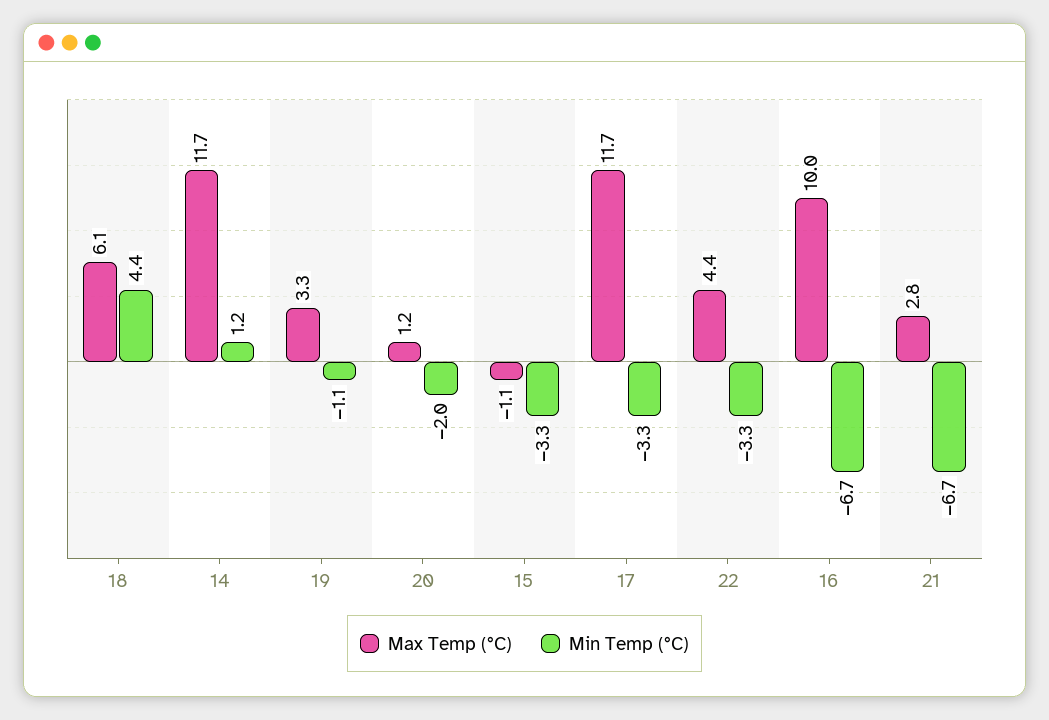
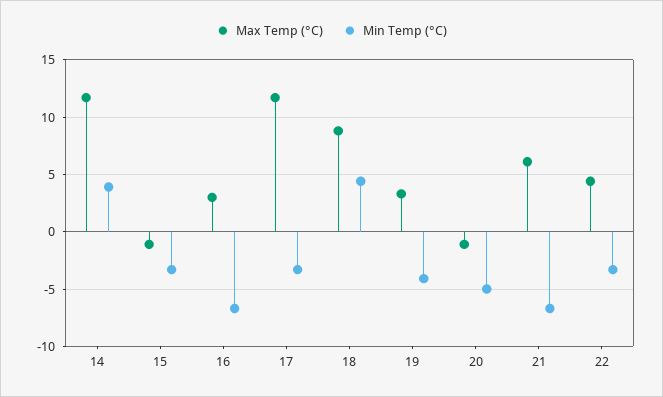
  {
    "Max Temp (°C)": {
-     "18": 6.1,
+     "18": 9,
      "14": 11.7,
      "19": 3.3,
-     "20": 1.2,
+     "20": -1,
      "15": -1.1,
      "17": 11.7,
      "22": 4.4,
-     "16": 10,
+     "16": 3,
-     "21": 2.8
+     "21": 6
    },
    "Min Temp (°C)": {
      "18": 4.4,
-     "14": 1.2,
+     "14": 4,
-     "19": -1.1,
+     "19": -4,
-     "20": -2,
+     "20": -5,
      "15": -3.3,
      "17": -3.3,
      "22": -3.3,
      "16": -6.7,
      "21": -6.7
    }
  }

